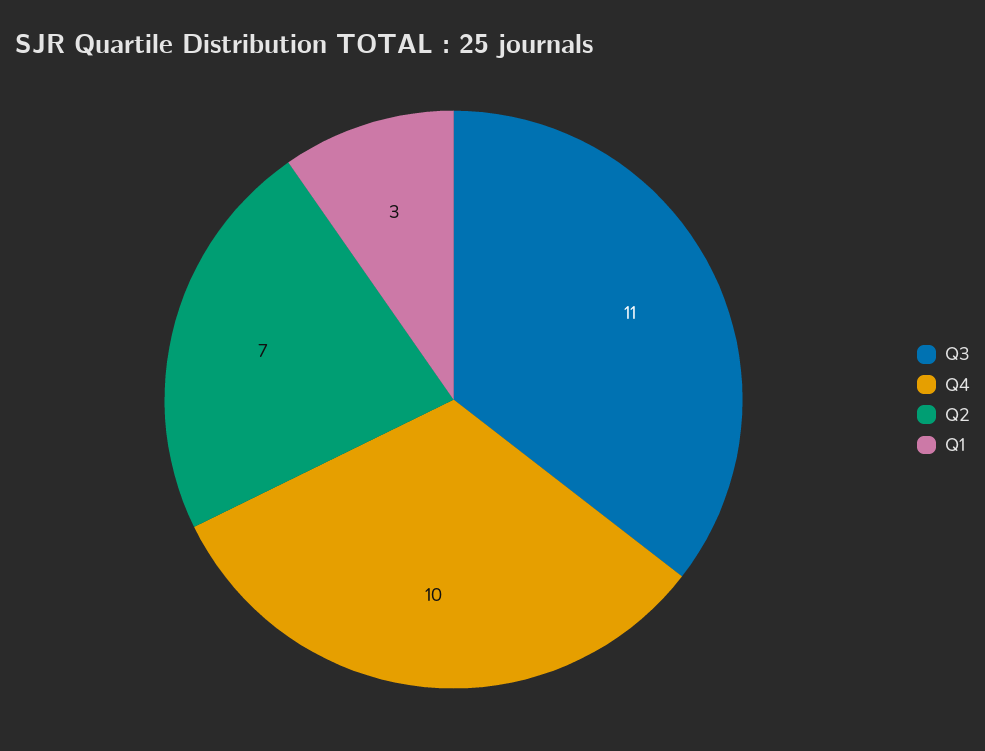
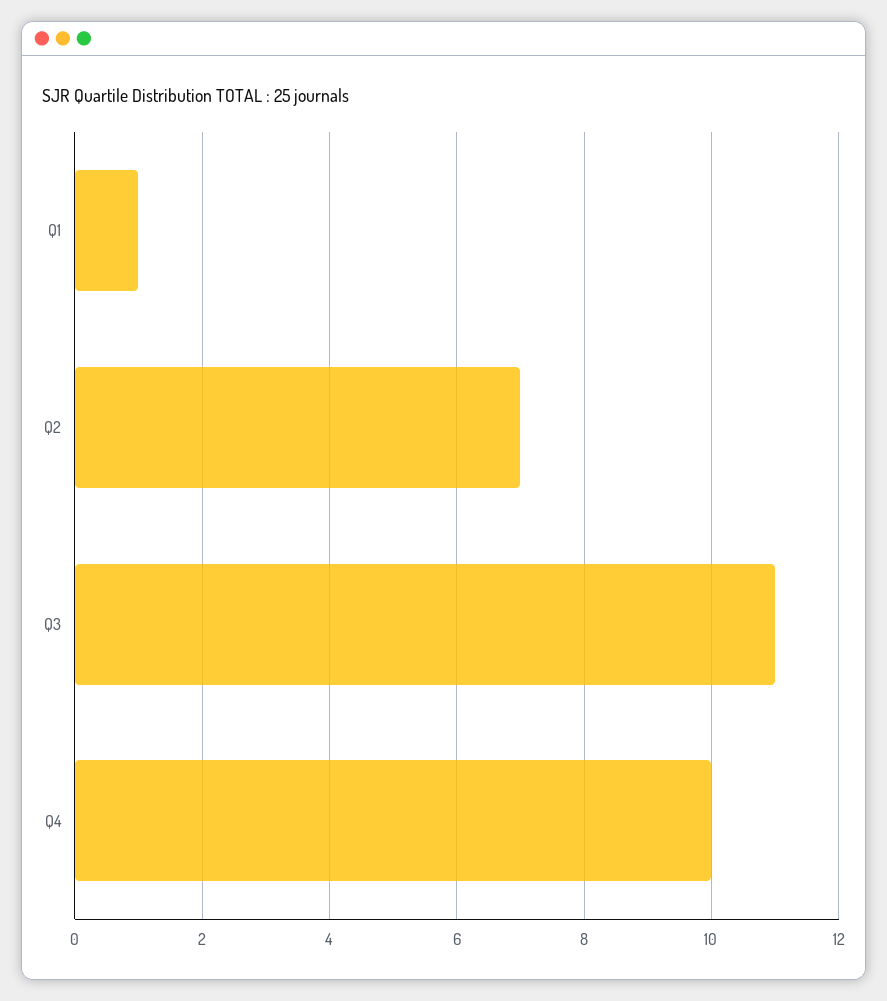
  {
    "Q3": 11,
    "Q4": 10,
    "Q2": 7,
-   "Q1": 3
+   "Q1": 1
  }

